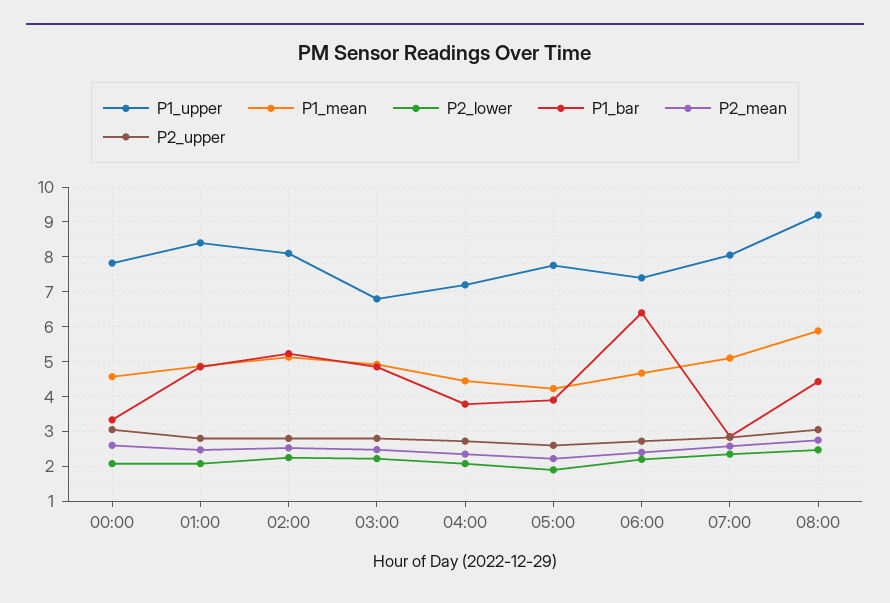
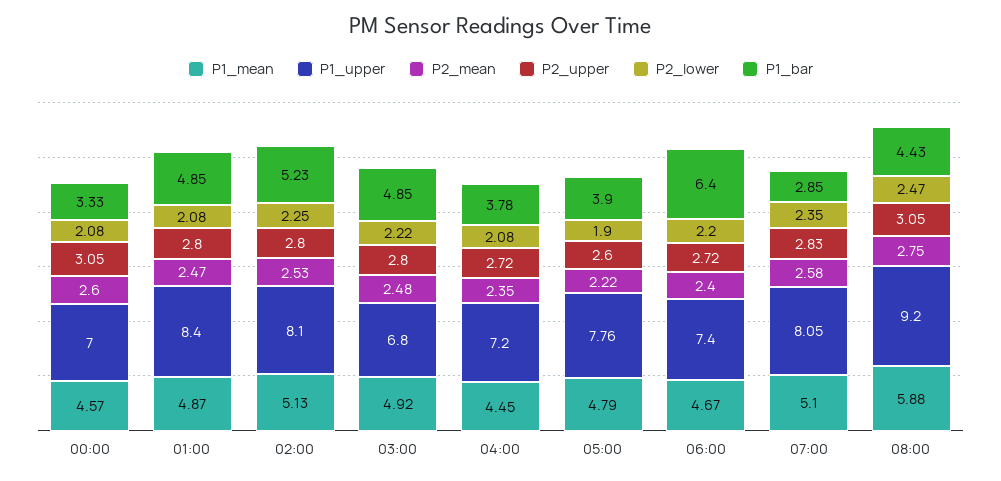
  {
    "P1_upper": {
-     "00:00": 7.8,
+     "00:00": 7,
      "01:00": 8.4,
      "02:00": 8.1,
      "03:00": 6.8,
      "04:00": 7.2,
      "05:00": 7.76,
      "06:00": 7.4,
      "07:00": 8.05,
      "08:00": 9.2
    },
    "P1_mean": {
      "00:00": 4.57,
      "01:00": 4.87,
      "02:00": 5.13,
      "03:00": 4.92,
      "04:00": 4.45,
-     "05:00": 4.2,
+     "05:00": 4.79,
      "06:00": 4.67,
      "07:00": 5.1,
      "08:00": 5.88
    },
    "P2_lower": {
      "00:00": 2.08,
      "01:00": 2.08,
      "02:00": 2.25,
      "03:00": 2.22,
      "04:00": 2.08,
      "05:00": 1.9,
      "06:00": 2.2,
      "07:00": 2.35,
      "08:00": 2.47
    },
    "P1_bar": {
      "00:00": 3.33,
      "01:00": 4.85,
      "02:00": 5.23,
      "03:00": 4.85,
      "04:00": 3.78,
      "05:00": 3.9,
      "06:00": 6.4,
      "07:00": 2.85,
      "08:00": 4.43
    },
    "P2_mean": {
      "00:00": 2.6,
      "01:00": 2.47,
      "02:00": 2.53,
      "03:00": 2.48,
      "04:00": 2.35,
      "05:00": 2.22,
      "06:00": 2.4,
      "07:00": 2.58,
      "08:00": 2.75
    },
    "P2_upper": {
      "00:00": 3.05,
      "01:00": 2.8,
      "02:00": 2.8,
      "03:00": 2.8,
      "04:00": 2.72,
      "05:00": 2.6,
      "06:00": 2.72,
      "07:00": 2.83,
      "08:00": 3.05
    }
  }

